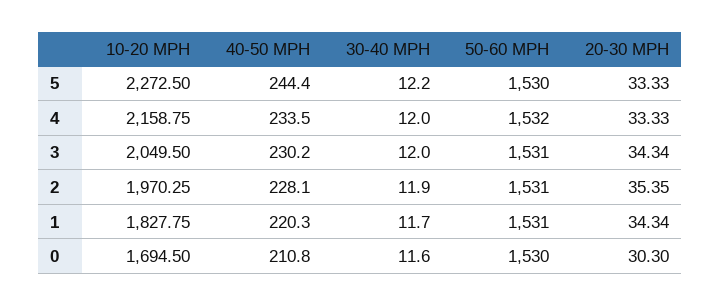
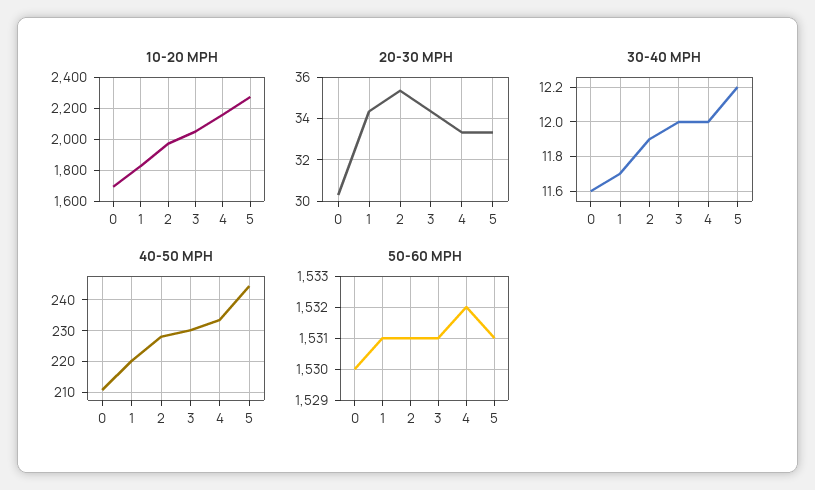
  {
    "10-20 MPH": {
      "5": 2272.5,
      "4": 2158.75,
      "3": 2049.5,
      "2": 1970.25,
      "1": 1827.75,
      "0": 1694.5
    },
    "40-50 MPH": {
      "5": 244.4,
      "4": 233.5,
      "3": 230.2,
      "2": 228.1,
      "1": 220.3,
      "0": 210.8
    },
    "30-40 MPH": {
      "5": 12.2,
      "4": 12,
      "3": 12,
      "2": 11.9,
      "1": 11.7,
      "0": 11.6
    },
    "50-60 MPH": {
-     "5": 1530,
+     "5": 1531,
      "4": 1532,
      "3": 1531,
      "2": 1531,
      "1": 1531,
      "0": 1530
    },
    "20-30 MPH": {
      "5": 33.33,
      "4": 33.33,
      "3": 34.34,
      "2": 35.35,
      "1": 34.34,
      "0": 30.3
    }
  }

